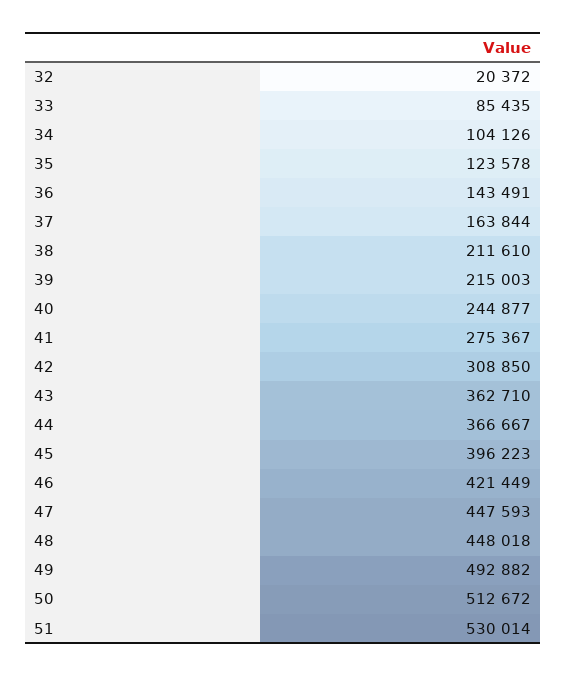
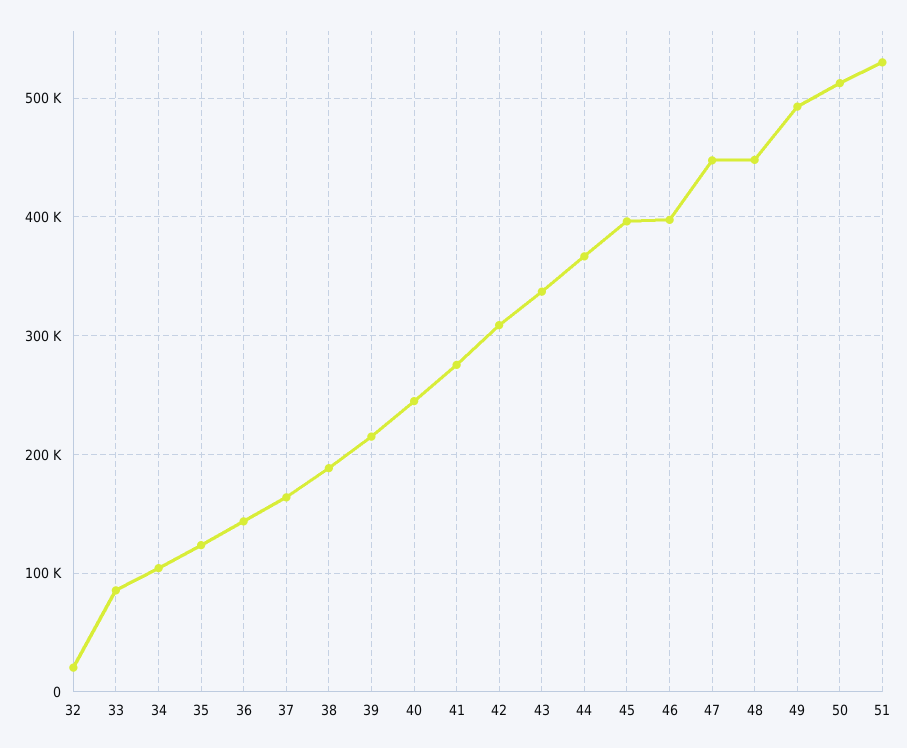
  {
    "32": 20372,
    "33": 85435,
    "34": 104126,
    "35": 123578,
    "36": 143491,
    "37": 163844,
-   "38": 211610,
+   "38": 190000,
    "39": 215003,
    "40": 244877,
    "41": 275367,
    "42": 308850,
-   "43": 362710,
+   "43": 340000,
    "44": 366667,
    "45": 396223,
-   "46": 421449,
+   "46": 400000,
    "47": 447593,
    "48": 448018,
    "49": 492882,
    "50": 512672,
    "51": 530014
  }

